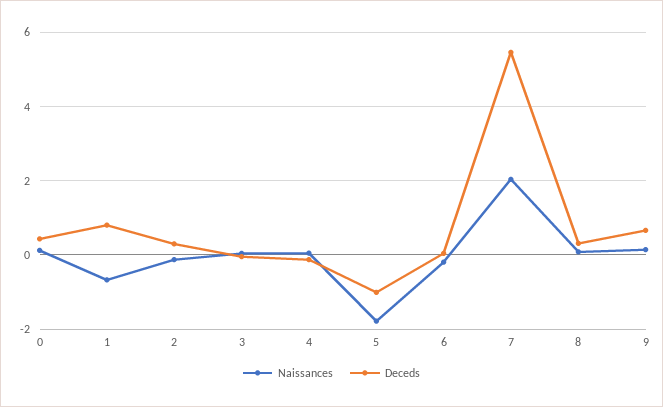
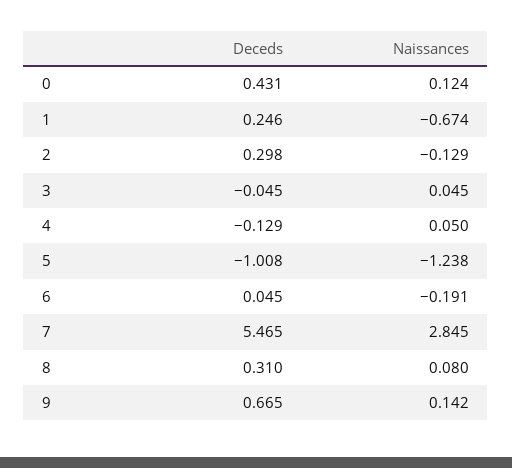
  {
    "Naissances": {
      "0": 0.124,
      "1": -0.674,
      "2": -0.129,
      "3": 0.045,
      "4": 0.05,
-     "5": -1.8,
+     "5": -1.238,
      "6": -0.191,
-     "7": 2,
+     "7": 2.845,
      "8": 0.08,
      "9": 0.142
    },
    "Deceds": {
      "0": 0.431,
-     "1": 0.8,
+     "1": 0.246,
      "2": 0.298,
      "3": -0.045,
      "4": -0.129,
      "5": -1.008,
      "6": 0.045,
      "7": 5.465,
      "8": 0.31,
      "9": 0.665
    }
  }

